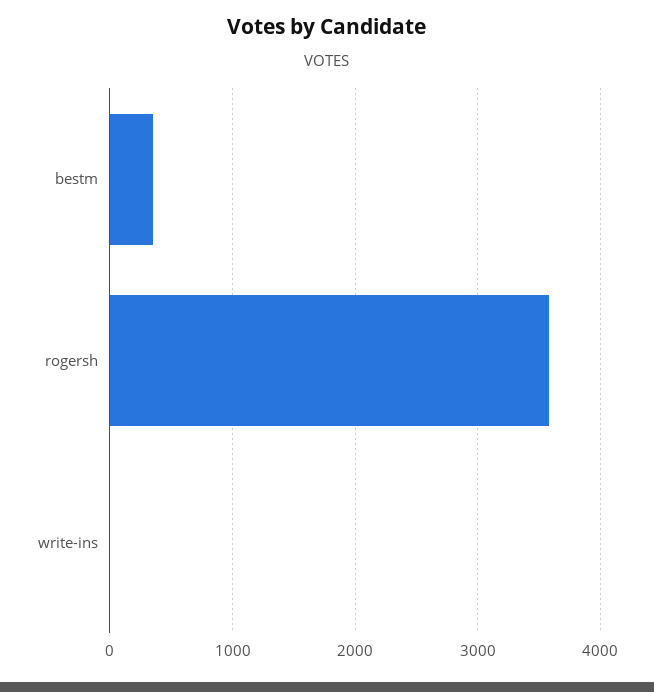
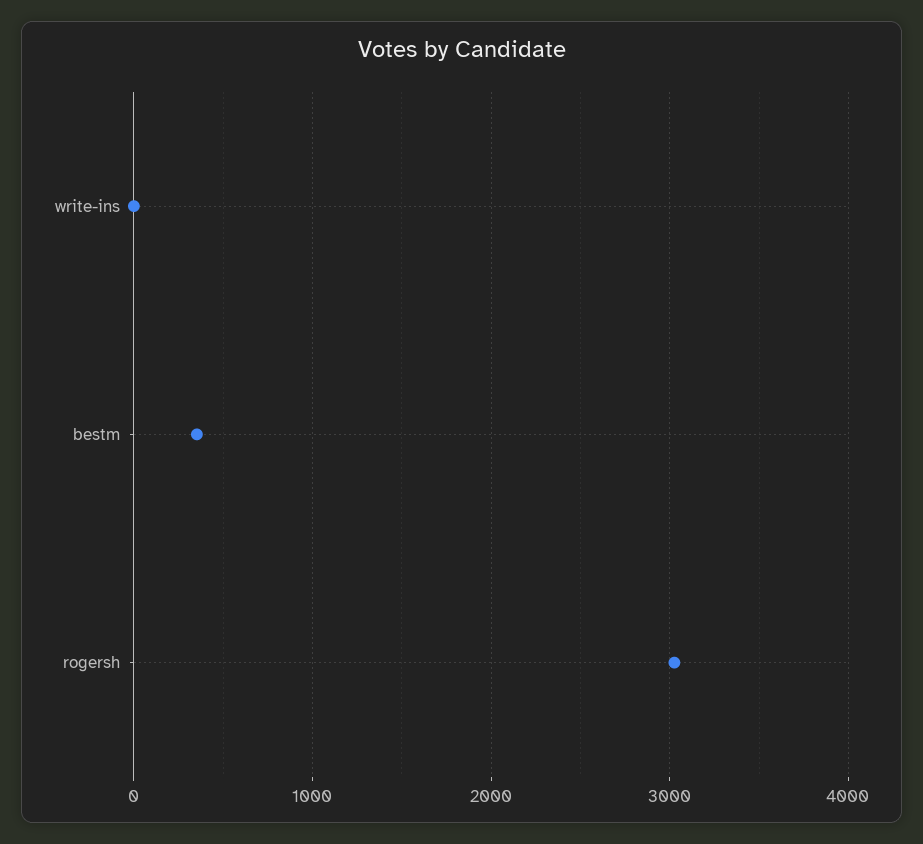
  {
    "bestm": 400,
-   "rogersh": 3600,
+   "rogersh": 3000,
    "write-ins": 0
  }

